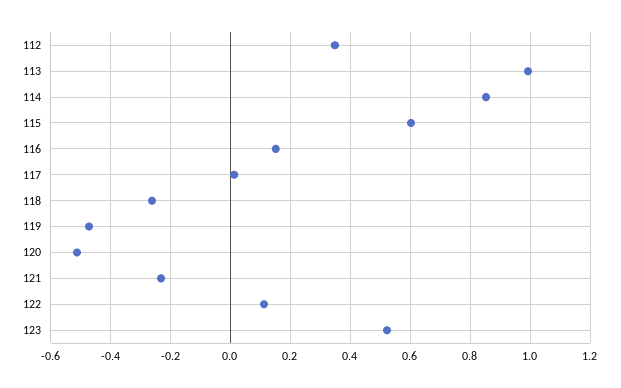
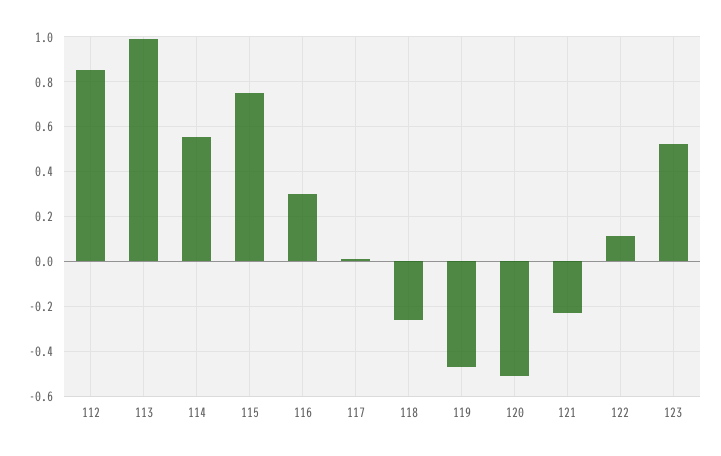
  {
-   "112": 0.35,
+   "112": 0.85,
    "113": 1,
-   "114": 0.85,
+   "114": 0.55,
-   "115": 0.6,
+   "115": 0.75,
-   "116": 0.15,
+   "116": 0.3,
    "117": 0,
    "118": -0.25,
    "119": -0.475,
    "120": -0.5,
    "121": -0.225,
    "122": 0.1,
    "123": 0.525
  }

